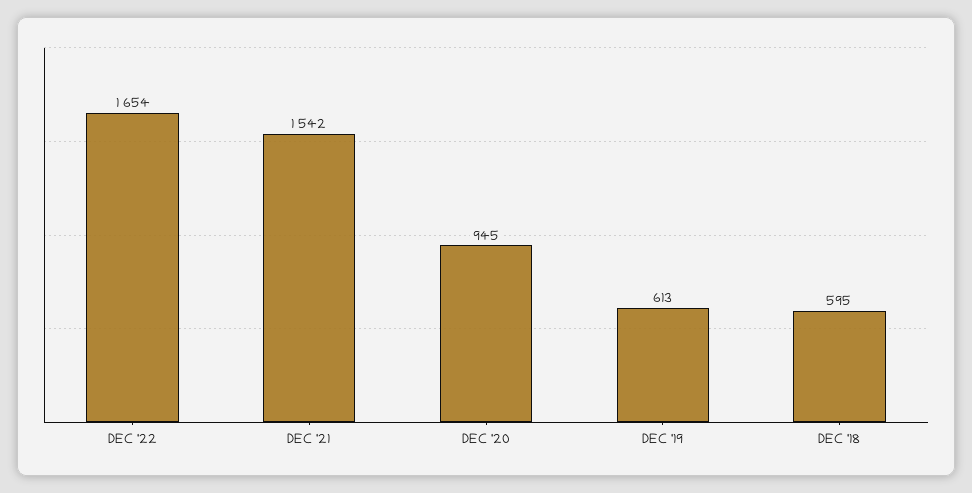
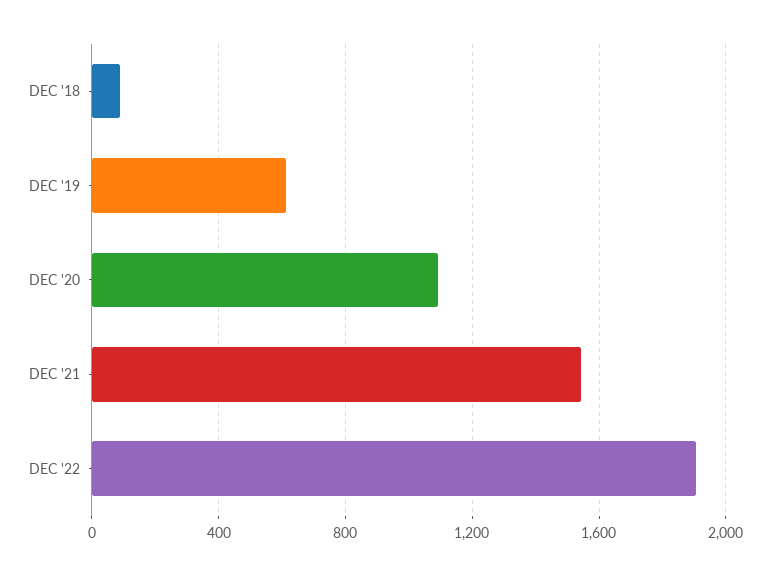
  {
-   "DEC '22": 1654,
+   "DEC '22": 1900,
    "DEC '21": 1542,
-   "DEC '20": 945,
+   "DEC '20": 1100,
    "DEC '19": 613,
-   "DEC '18": 595
+   "DEC '18": 100
  }

